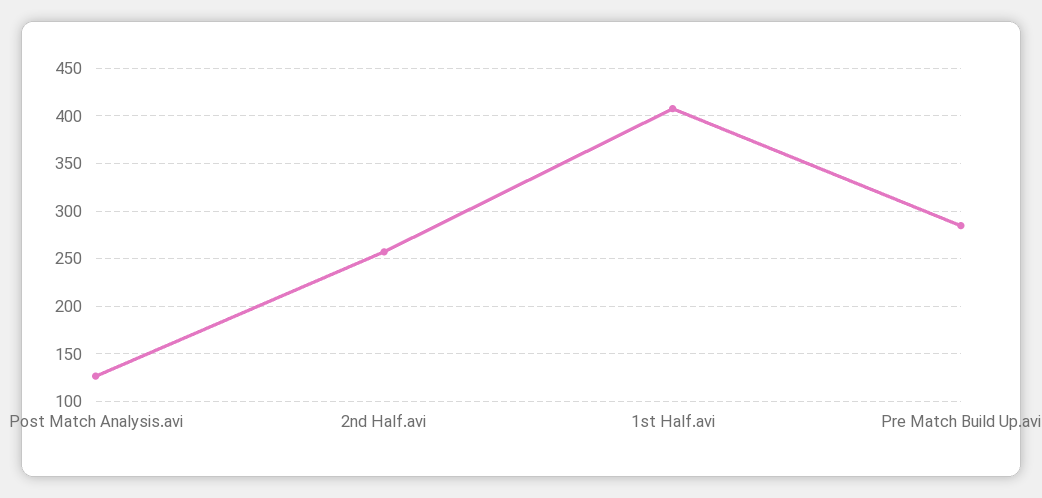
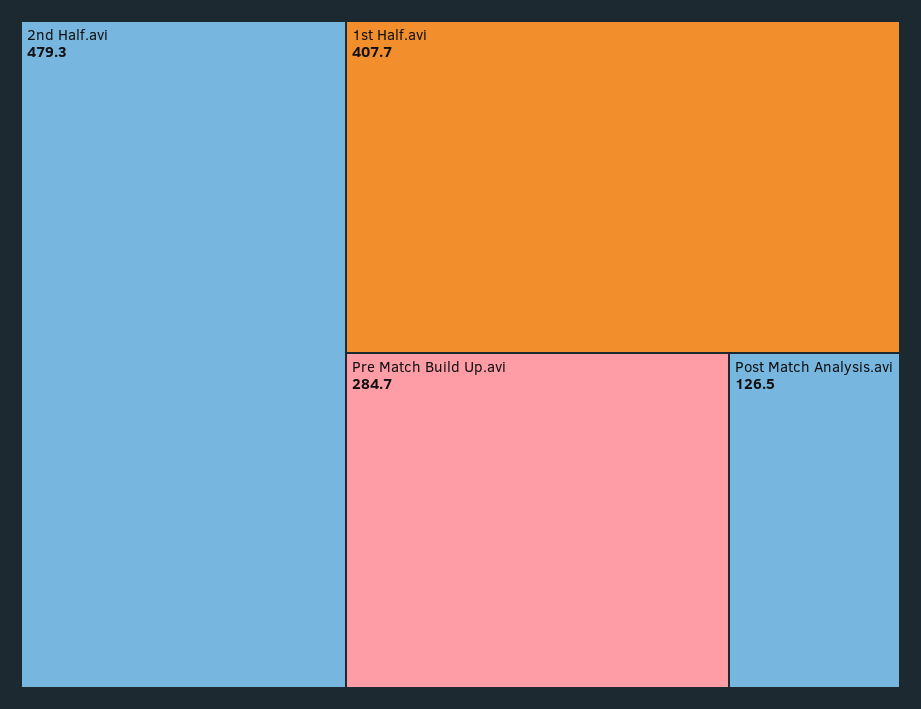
  {
    "Post Match Analysis.avi": 126.5,
-   "2nd Half.avi": 260,
+   "2nd Half.avi": 479.3,
    "1st Half.avi": 407.7,
    "Pre Match Build Up.avi": 284.7
  }

